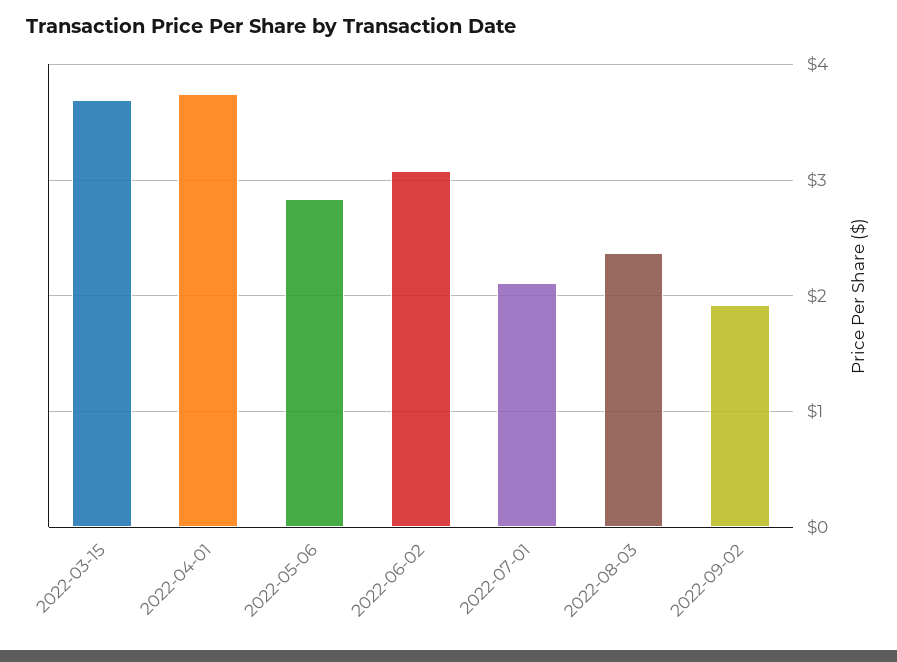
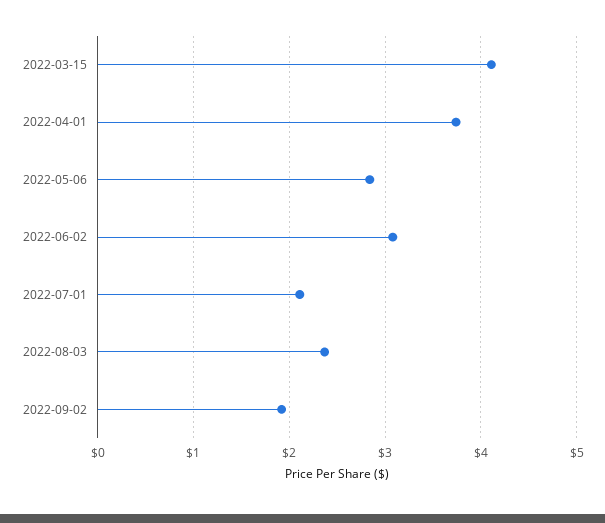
  {
-   "2022-03-15": 3.7,
+   "2022-03-15": 4.1,
    "2022-04-01": 3.7,
    "2022-05-06": 2.8,
    "2022-06-02": 3.1,
    "2022-07-01": 2.1,
    "2022-08-03": 2.4,
    "2022-09-02": 1.9
  }

